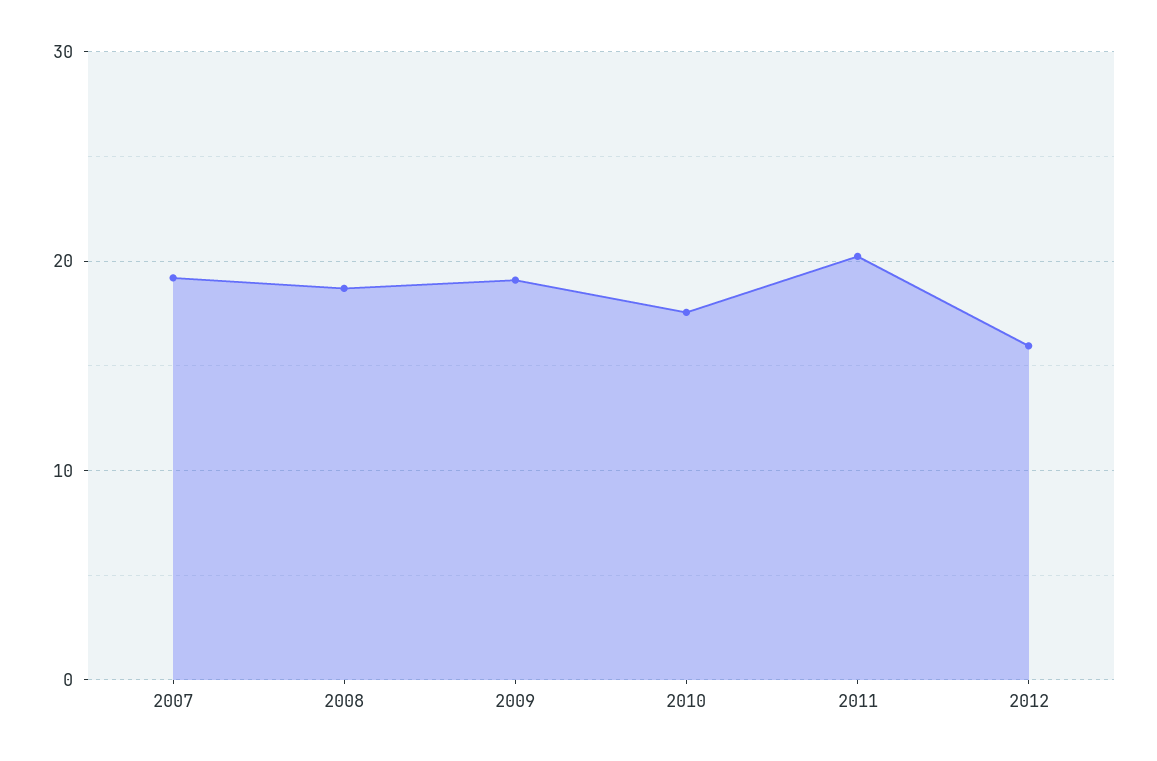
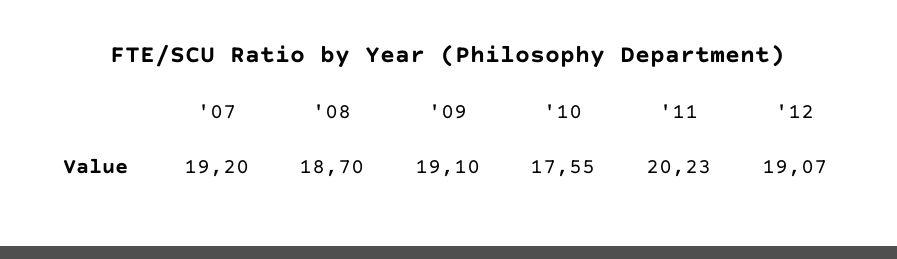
  {
    "2007": 19.2,
    "2008": 18.7,
    "2009": 19.1,
    "2010": 17.55,
    "2011": 20.23,
-   "2012": 16
+   "2012": 19.07
  }

